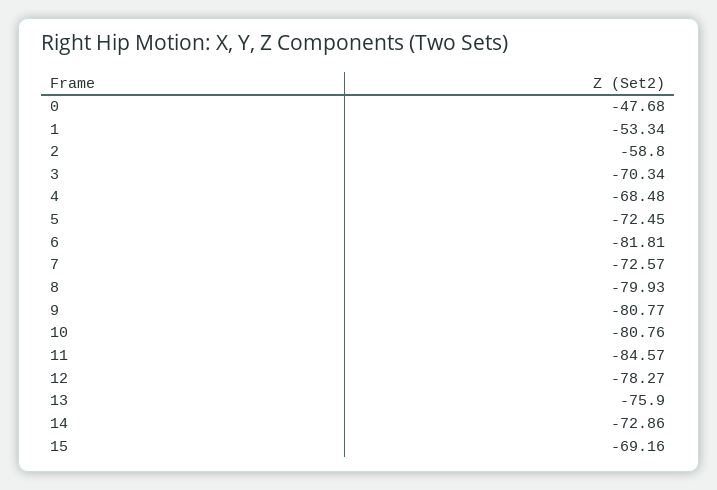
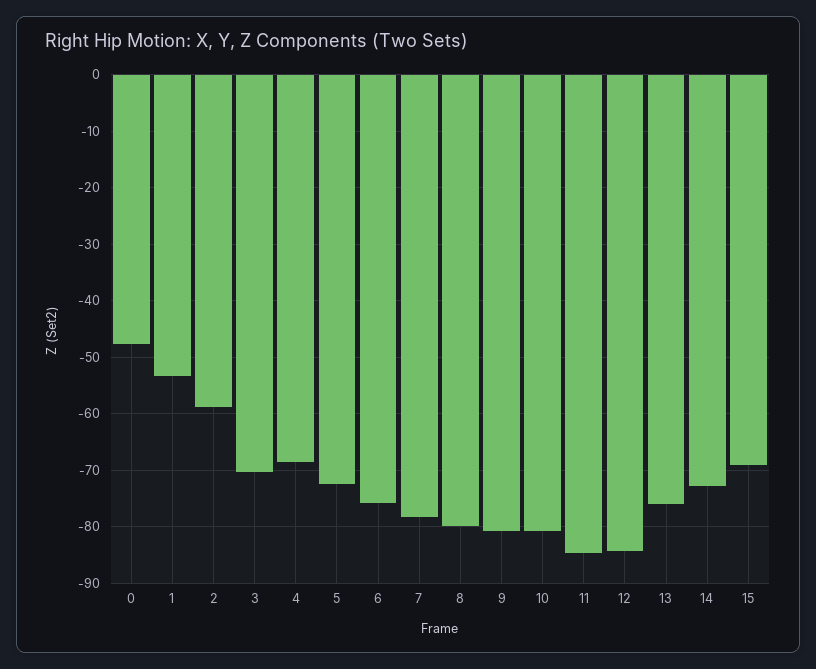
  {
    "0": -47.68,
    "1": -53.34,
    "2": -58.8,
    "3": -70.34,
    "4": -68.48,
    "5": -72.45,
-   "6": -81.81,
+   "6": -76,
-   "7": -72.57,
+   "7": -78,
    "8": -79.93,
    "9": -80.77,
    "10": -80.76,
    "11": -84.57,
-   "12": -78.27,
+   "12": -84,
    "13": -75.9,
    "14": -72.86,
    "15": -69.16
  }

